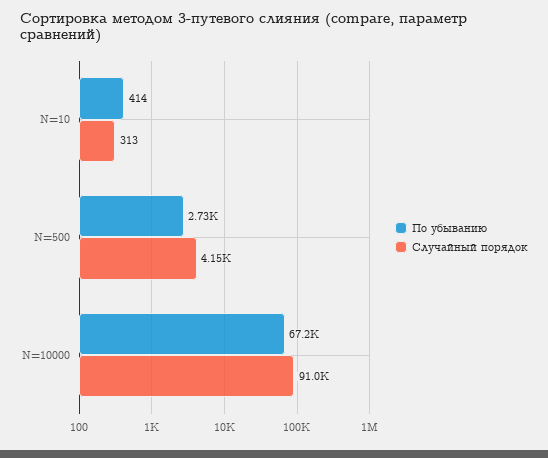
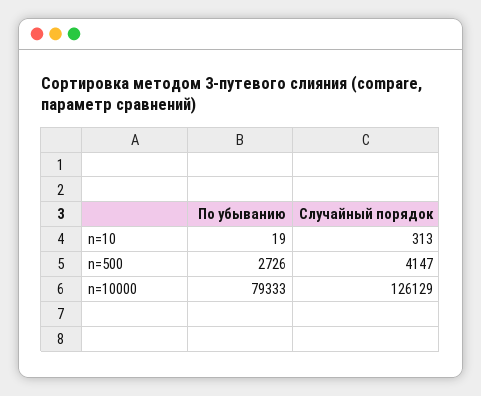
  {
    "По убыванию": {
-     "N=10": 414,
+     "N=10": 19,
      "N=500": 2726,
-     "N=10000": 67200
+     "N=10000": 79333
    },
    "Случайный порядок": {
      "N=10": 313,
      "N=500": 4147,
-     "N=10000": 91000
+     "N=10000": 126129
    }
  }

